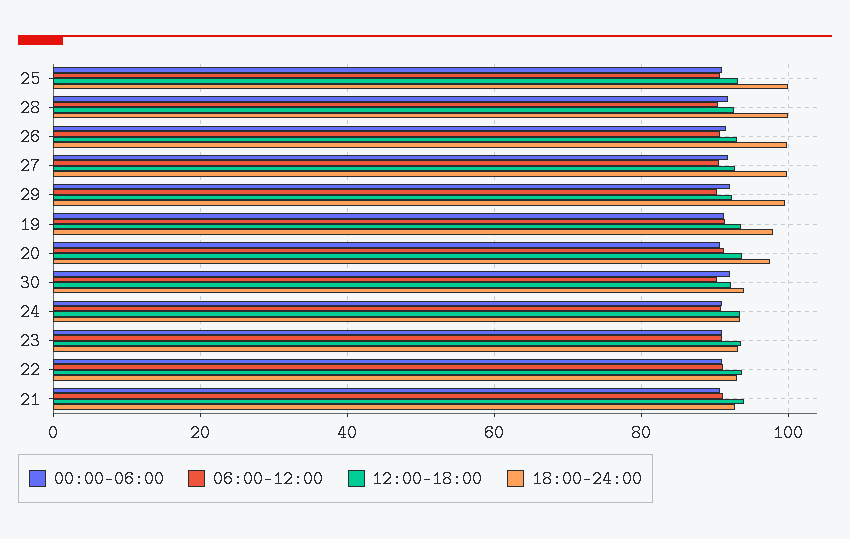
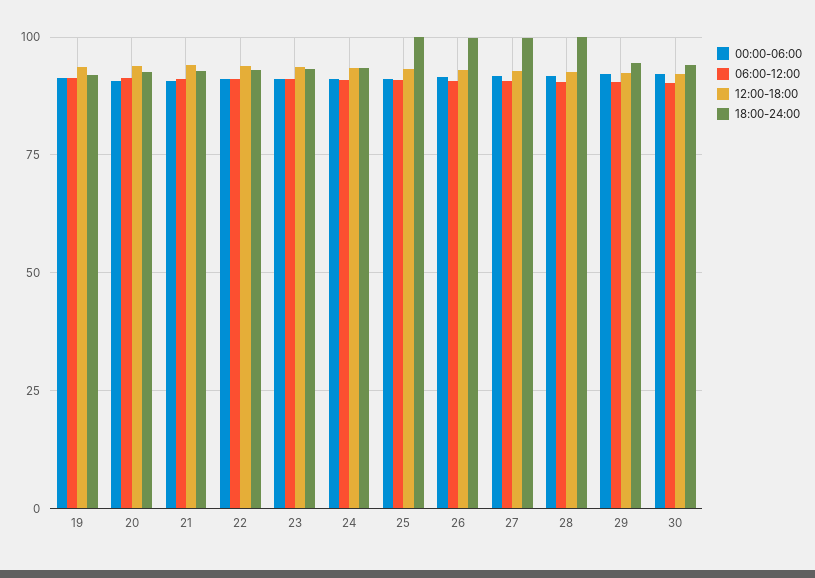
  {
    "00:00-06:00": {
      "25": 92,
      "28": 92,
      "26": 92,
      "27": 92,
      "29": 92,
      "19": 92,
      "20": 90,
      "30": 92,
      "24": 92,
      "23": 92,
      "22": 92,
      "21": 90
    },
    "06:00-12:00": {
      "25": 90,
      "28": 90,
      "26": 90,
      "27": 90,
      "29": 90,
      "19": 92,
      "20": 92,
      "30": 90,
      "24": 90,
      "23": 92,
      "22": 92,
      "21": 92
    },
    "12:00-18:00": {
      "25": 94,
      "28": 92,
      "26": 94,
      "27": 92,
      "29": 92,
      "19": 94,
      "20": 94,
      "30": 92,
      "24": 94,
      "23": 94,
      "22": 94,
      "21": 94
    },
    "18:00-24:00": {
      "25": 100,
      "28": 100,
      "26": 100,
      "27": 100,
-     "29": 100,
+     "29": 95,
-     "19": 98,
+     "19": 92.5,
-     "20": 98,
+     "20": 92.5,
      "30": 94,
      "24": 94,
      "23": 94,
      "22": 94,
      "21": 92
    }
  }

